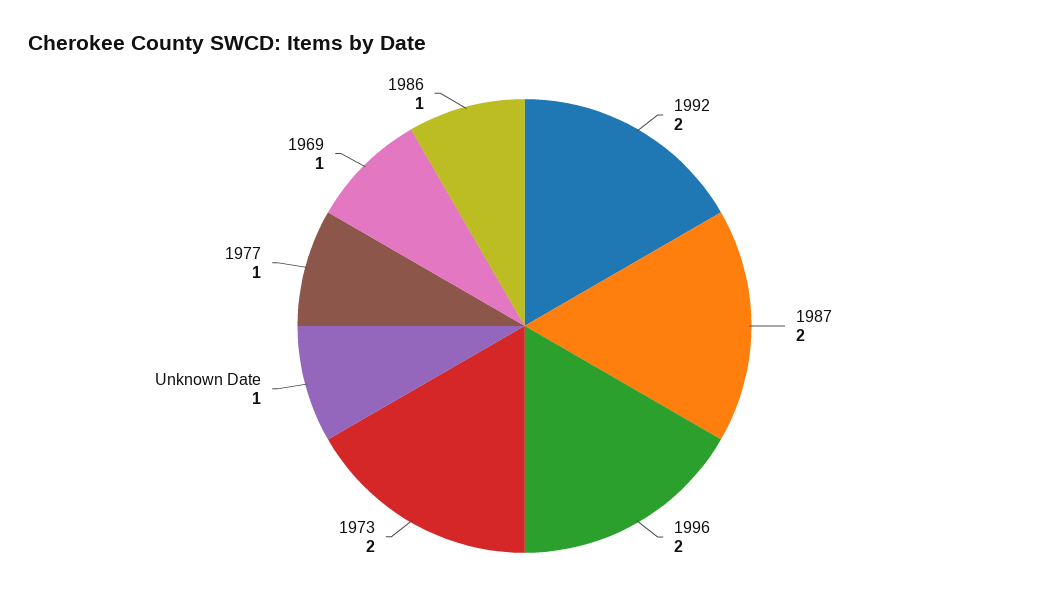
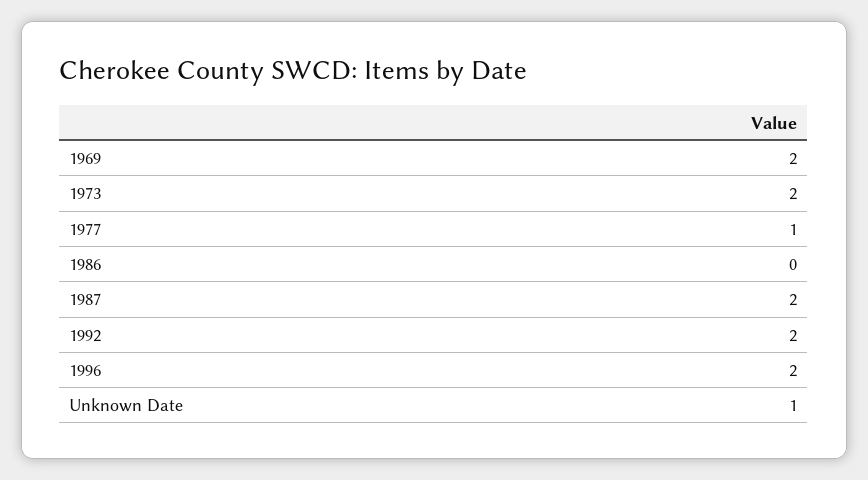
  {
    "1992": 2,
    "1987": 2,
    "1996": 2,
    "1973": 2,
    "Unknown Date": 1,
    "1977": 1,
-   "1969": 1,
+   "1969": 2,
-   "1986": 1
+   "1986": 0
  }

